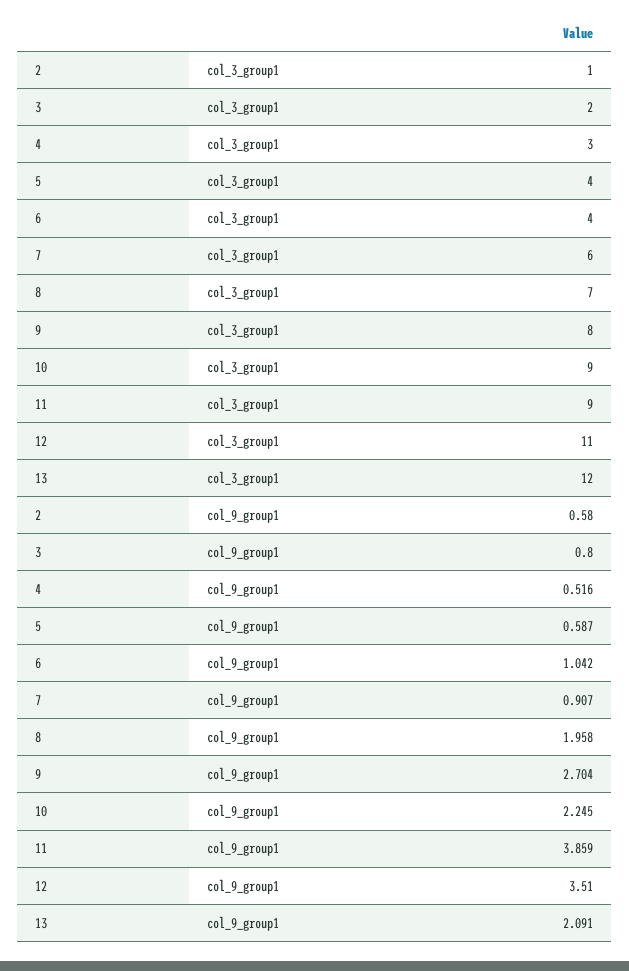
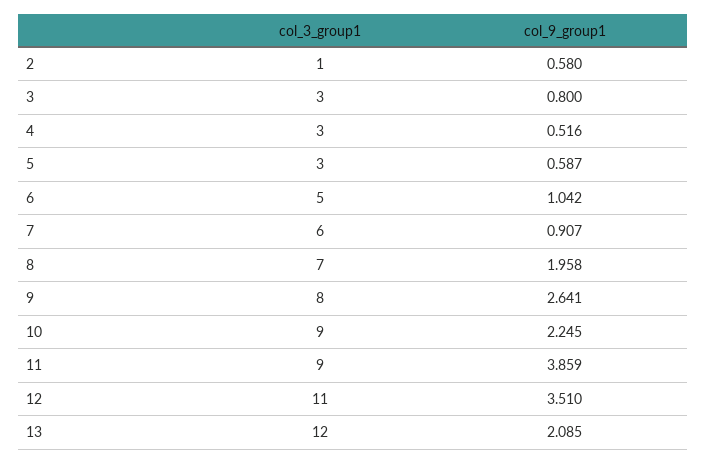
  {
    "2": {
      "col_3_group1": 1,
      "col_9_group1": 0.58
    },
    "3": {
-     "col_3_group1": 2,
+     "col_3_group1": 3,
      "col_9_group1": 0.8
    },
    "4": {
      "col_3_group1": 3,
      "col_9_group1": 0.516
    },
    "5": {
-     "col_3_group1": 4,
+     "col_3_group1": 3,
      "col_9_group1": 0.587
    },
    "6": {
-     "col_3_group1": 4,
+     "col_3_group1": 5,
      "col_9_group1": 1.042
    },
    "7": {
      "col_3_group1": 6,
      "col_9_group1": 0.907
    },
    "8": {
      "col_3_group1": 7,
      "col_9_group1": 1.958
    },
    "9": {
      "col_3_group1": 8,
-     "col_9_group1": 2.704
+     "col_9_group1": 2.641
    },
    "10": {
      "col_3_group1": 9,
      "col_9_group1": 2.245
    },
    "11": {
      "col_3_group1": 9,
      "col_9_group1": 3.859
    },
    "12": {
      "col_3_group1": 11,
      "col_9_group1": 3.51
    },
    "13": {
      "col_3_group1": 12,
-     "col_9_group1": 2.091
+     "col_9_group1": 2.085
    }
  }

